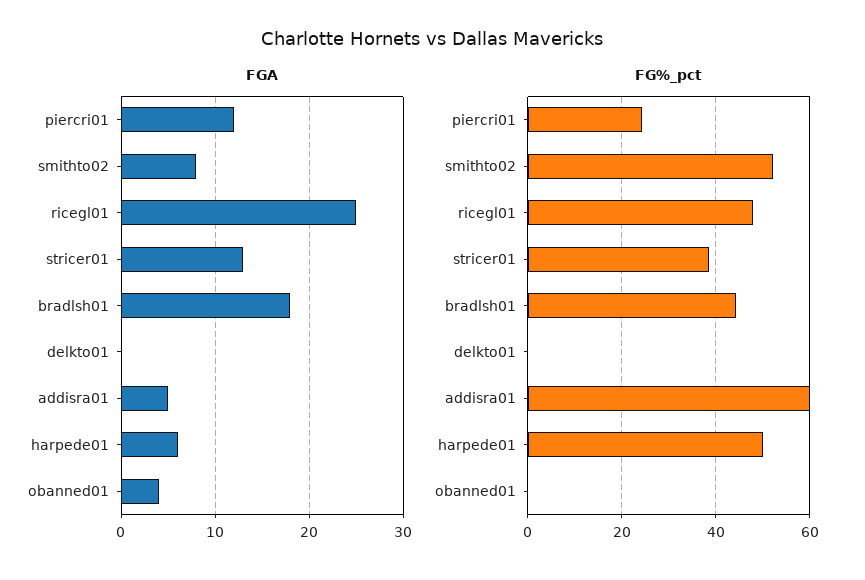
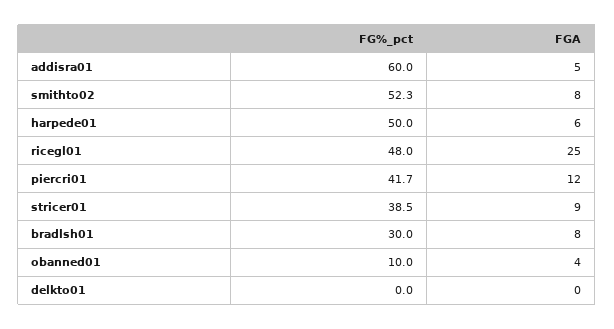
  {
    "FGA": {
      "piercri01": 12,
      "smithto02": 8,
      "ricegl01": 25,
-     "stricer01": 13,
+     "stricer01": 9,
-     "bradlsh01": 18,
+     "bradlsh01": 8,
      "delkto01": 0,
      "addisra01": 5,
      "harpede01": 6,
      "obanned01": 4
    },
    "FG%_pct": {
-     "piercri01": 24,
+     "piercri01": 41.7,
      "smithto02": 52.3,
      "ricegl01": 48,
      "stricer01": 38.5,
-     "bradlsh01": 44,
+     "bradlsh01": 30,
      "delkto01": 0,
      "addisra01": 60,
      "harpede01": 50,
-     "obanned01": 0
+     "obanned01": 10
    }
  }

